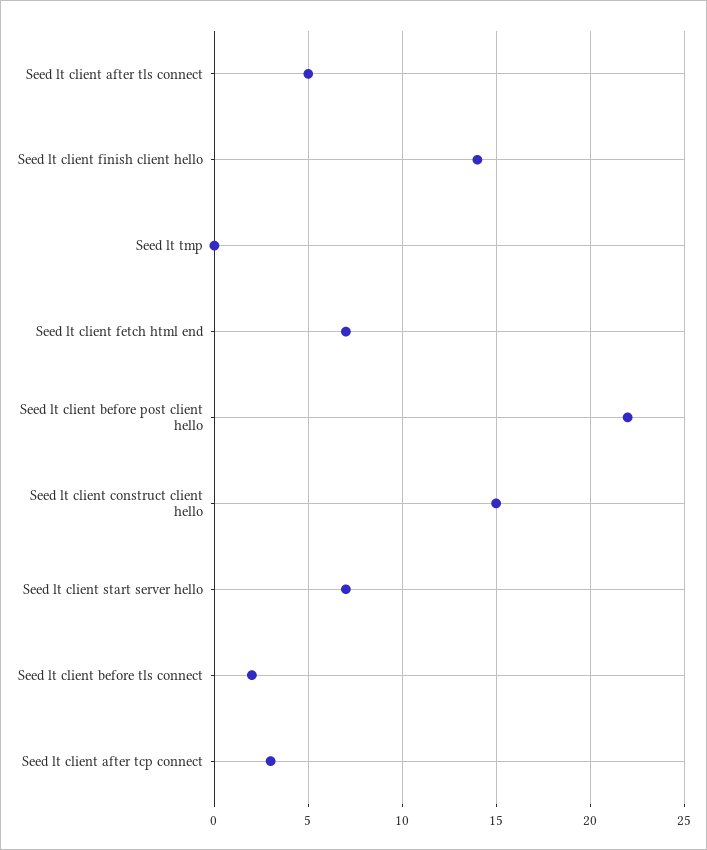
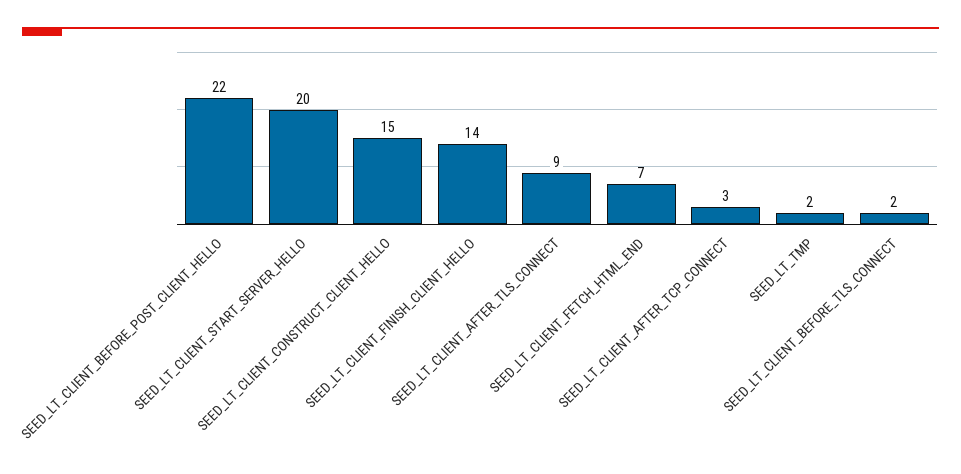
  {
-   "Seed lt client after tls connect": 5,
+   "Seed lt client after tls connect": 9,
    "Seed lt client finish client hello": 14,
-   "Seed lt tmp": 0,
+   "Seed lt tmp": 2,
    "Seed lt client fetch html end": 7,
    "Seed lt client before post client hello": 22,
    "Seed lt client construct client hello": 15,
-   "Seed lt client start server hello": 7,
+   "Seed lt client start server hello": 20,
    "Seed lt client before tls connect": 2,
    "Seed lt client after tcp connect": 3
  }

